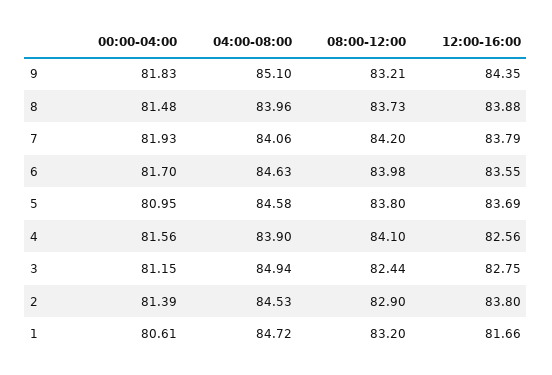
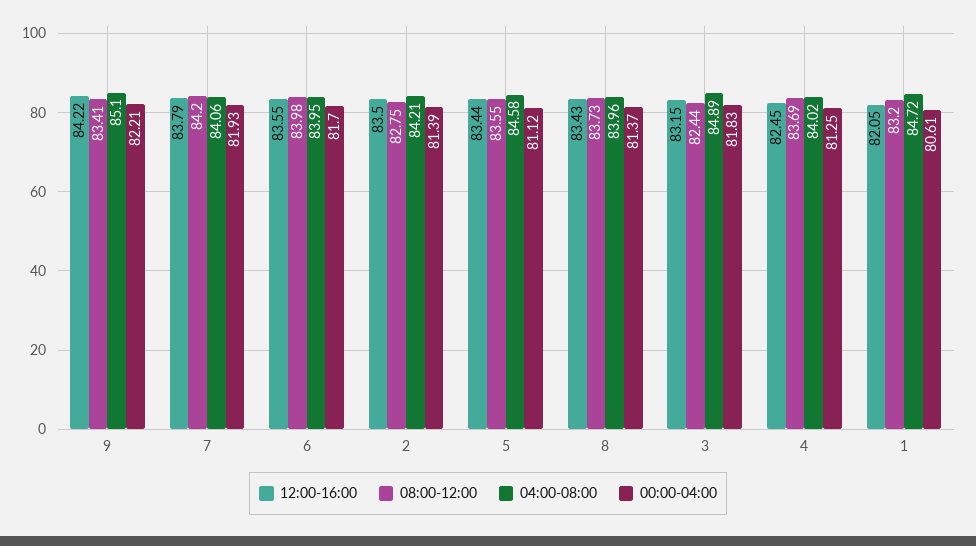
  {
    "00:00-04:00": {
-     "9": 81.83,
+     "9": 82.21,
-     "8": 81.48,
+     "8": 81.37,
      "7": 81.93,
      "6": 81.7,
-     "5": 80.95,
+     "5": 81.12,
-     "4": 81.56,
+     "4": 81.25,
-     "3": 81.15,
+     "3": 81.83,
      "2": 81.39,
      "1": 80.61
    },
    "04:00-08:00": {
      "9": 85.1,
      "8": 83.96,
      "7": 84.06,
-     "6": 84.63,
+     "6": 83.95,
      "5": 84.58,
-     "4": 83.9,
+     "4": 84.02,
-     "3": 84.94,
+     "3": 84.89,
-     "2": 84.53,
+     "2": 84.21,
      "1": 84.72
    },
    "08:00-12:00": {
-     "9": 83.21,
+     "9": 83.41,
      "8": 83.73,
      "7": 84.2,
      "6": 83.98,
-     "5": 83.8,
+     "5": 83.55,
-     "4": 84.1,
+     "4": 83.69,
      "3": 82.44,
-     "2": 82.9,
+     "2": 82.75,
      "1": 83.2
    },
    "12:00-16:00": {
-     "9": 84.35,
+     "9": 84.22,
-     "8": 83.88,
+     "8": 83.43,
      "7": 83.79,
      "6": 83.55,
-     "5": 83.69,
+     "5": 83.44,
-     "4": 82.56,
+     "4": 82.45,
-     "3": 82.75,
+     "3": 83.15,
-     "2": 83.8,
+     "2": 83.5,
-     "1": 81.66
+     "1": 82.05
    }
  }

